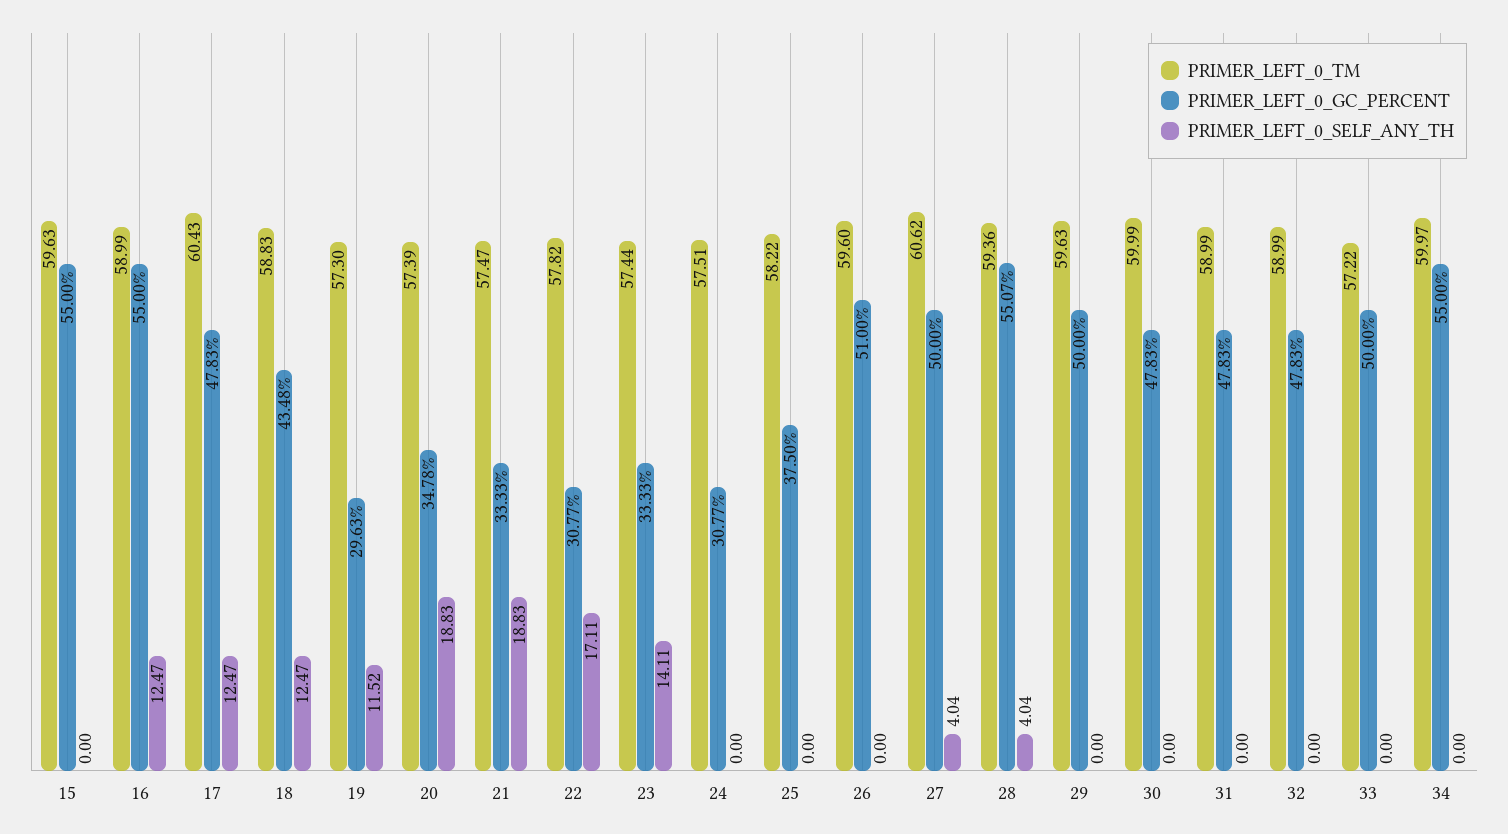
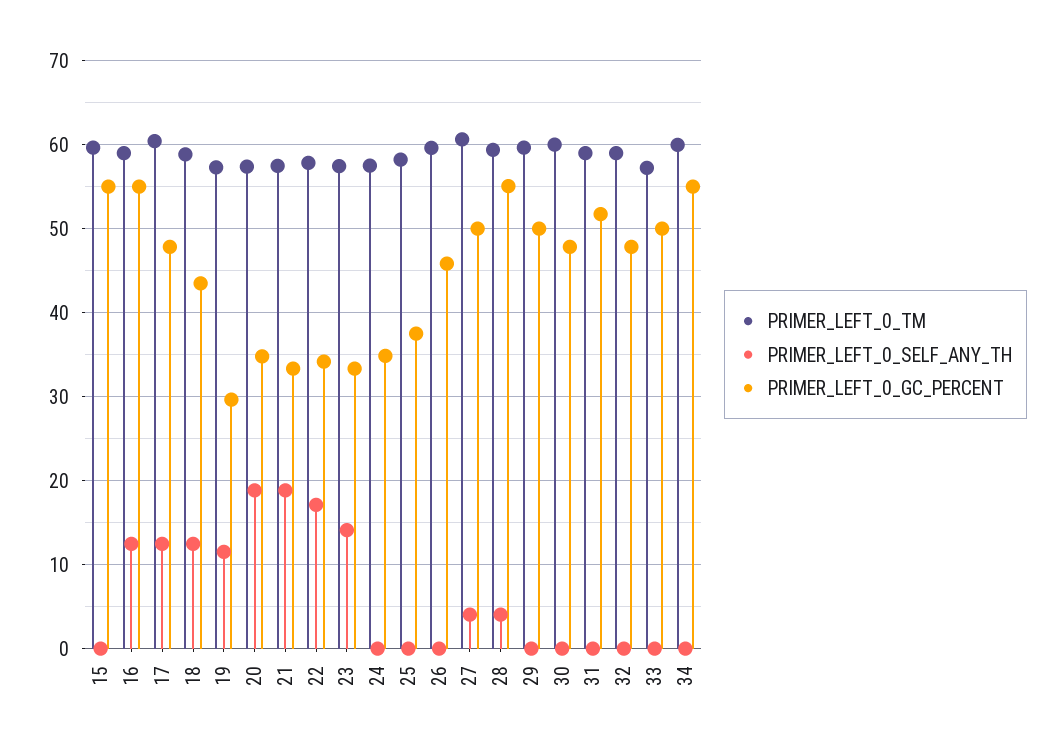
  {
    "PRIMER_LEFT_0_TM": {
      "15": 59.63,
      "16": 58.99,
      "17": 60.43,
      "18": 58.83,
      "19": 57.3,
      "20": 57.39,
      "21": 57.47,
      "22": 57.82,
      "23": 57.44,
      "24": 57.51,
      "25": 58.22,
      "26": 59.6,
      "27": 60.62,
      "28": 59.36,
      "29": 59.63,
      "30": 59.99,
      "31": 58.99,
      "32": 58.99,
      "33": 57.22,
      "34": 59.97
    },
    "PRIMER_LEFT_0_GC_PERCENT": {
      "15": 55,
      "16": 55,
      "17": 47.83,
      "18": 43.48,
      "19": 29.63,
      "20": 34.78,
      "21": 33.33,
-     "22": 30.77,
+     "22": 34,
      "23": 33.33,
-     "24": 30.77,
+     "24": 35,
      "25": 37.5,
-     "26": 51,
+     "26": 46,
      "27": 50,
      "28": 55.07,
      "29": 50,
      "30": 47.83,
-     "31": 47.83,
+     "31": 52,
      "32": 47.83,
      "33": 50,
      "34": 55
    },
    "PRIMER_LEFT_0_SELF_ANY_TH": {
      "15": 0,
      "16": 12.47,
      "17": 12.47,
      "18": 12.47,
      "19": 11.52,
      "20": 18.83,
      "21": 18.83,
      "22": 17.11,
      "23": 14.11,
      "24": 0,
      "25": 0,
      "26": 0,
      "27": 4.04,
      "28": 4.04,
      "29": 0,
      "30": 0,
      "31": 0,
      "32": 0,
      "33": 0,
      "34": 0
    }
  }

